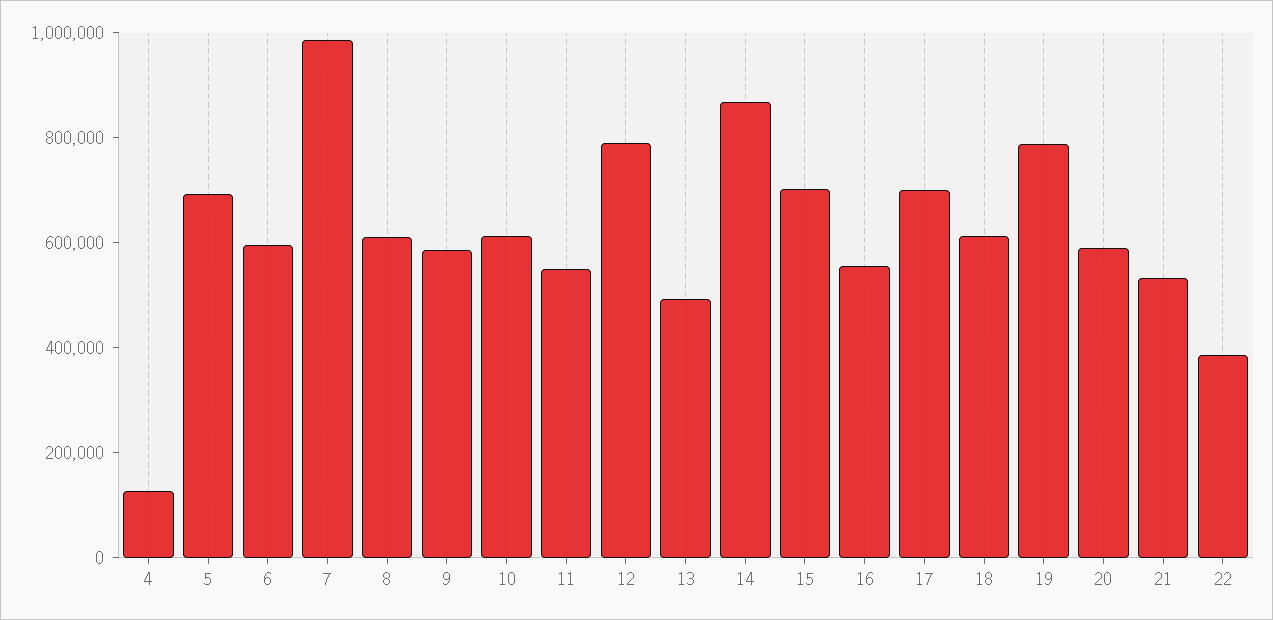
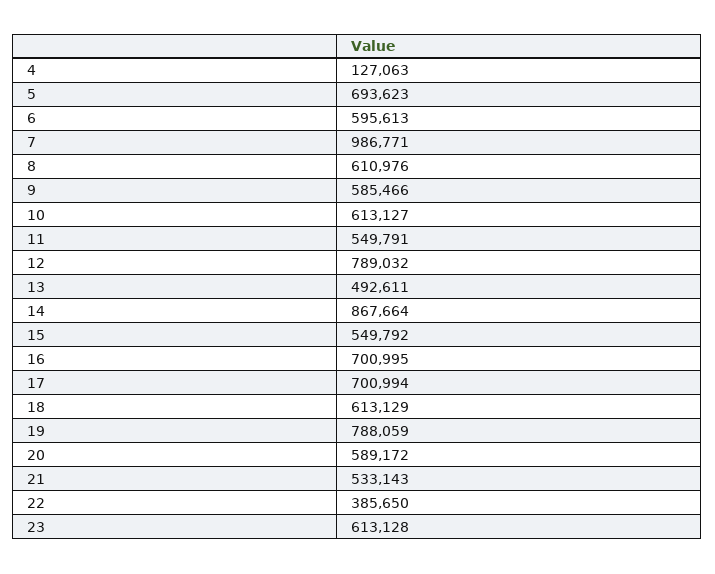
  {
    "4": 127063,
    "5": 693623,
    "6": 595613,
    "7": 986771,
    "8": 610976,
    "9": 585466,
    "10": 613127,
    "11": 549791,
    "12": 789032,
    "13": 492611,
    "14": 867664,
-   "15": 700000,
+   "15": 549792,
-   "16": 550000,
+   "16": 700995,
    "17": 700994,
    "18": 613129,
    "19": 788059,
    "20": 589172,
    "21": 533143,
-   "22": 385650
+   "22": 385650,
+   "23": 613128
  }

